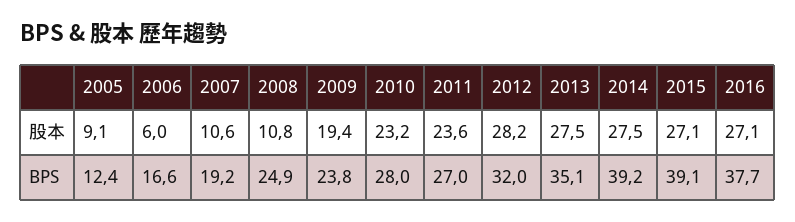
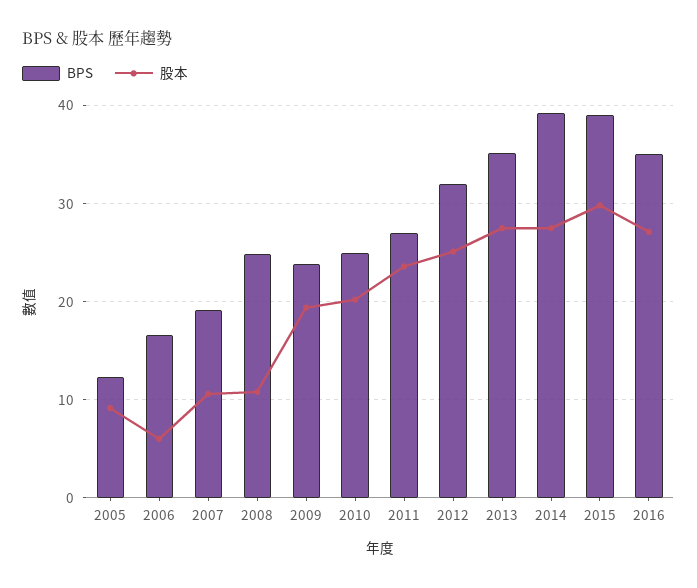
  {
    "股本": {
      "2005": 9.1,
      "2006": 6,
      "2007": 10.6,
      "2008": 10.8,
      "2009": 19.4,
-     "2010": 23.2,
+     "2010": 20,
      "2011": 23.6,
-     "2012": 28.2,
+     "2012": 25,
      "2013": 27.5,
      "2014": 27.5,
-     "2015": 27.1,
+     "2015": 30,
      "2016": 27.1
    },
    "BPS": {
      "2005": 12.4,
      "2006": 16.6,
      "2007": 19.2,
      "2008": 24.9,
      "2009": 23.8,
-     "2010": 28,
+     "2010": 25,
      "2011": 27,
      "2012": 32,
      "2013": 35.1,
      "2014": 39.2,
      "2015": 39.1,
-     "2016": 37.7
+     "2016": 35
    }
  }

